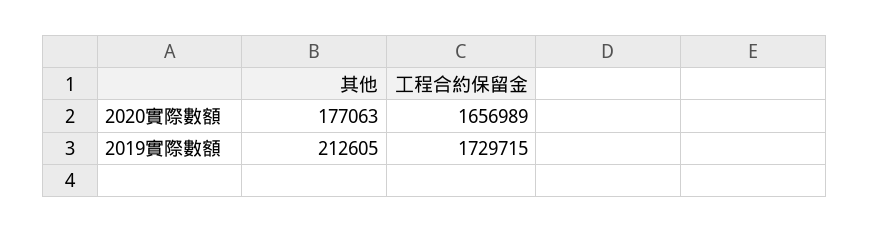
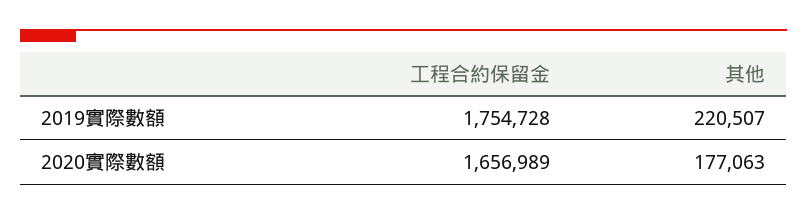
  {
    "其他": {
      "2020實際數額": 177063,
-     "2019實際數額": 212605
+     "2019實際數額": 220507
    },
    "工程合約保留金": {
      "2020實際數額": 1656989,
-     "2019實際數額": 1729715
+     "2019實際數額": 1754728
    }
  }

